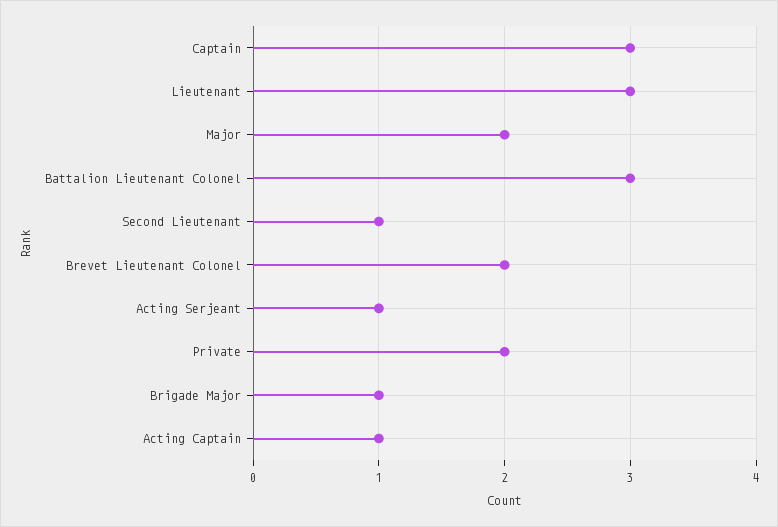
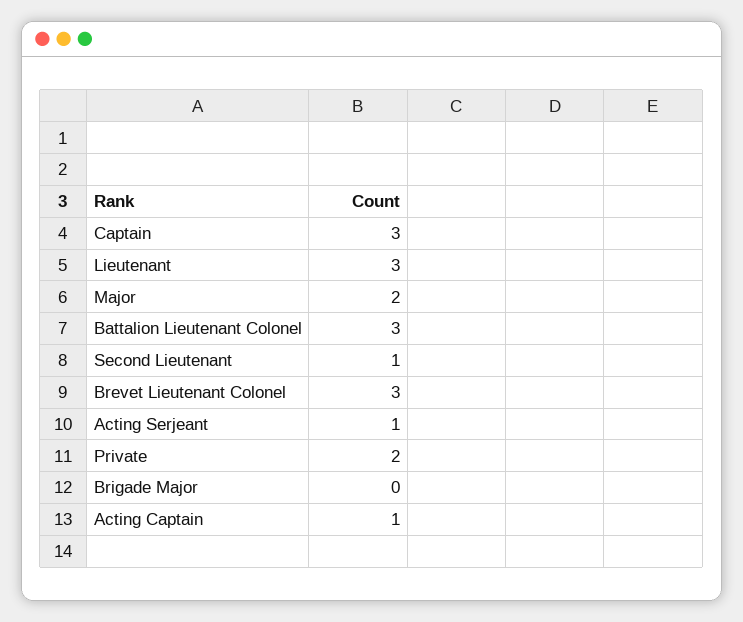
  {
    "Captain": 3,
    "Lieutenant": 3,
    "Major": 2,
    "Battalion Lieutenant Colonel": 3,
    "Second Lieutenant": 1,
-   "Brevet Lieutenant Colonel": 2,
+   "Brevet Lieutenant Colonel": 3,
    "Acting Serjeant": 1,
    "Private": 2,
-   "Brigade Major": 1,
+   "Brigade Major": 0,
    "Acting Captain": 1
  }

